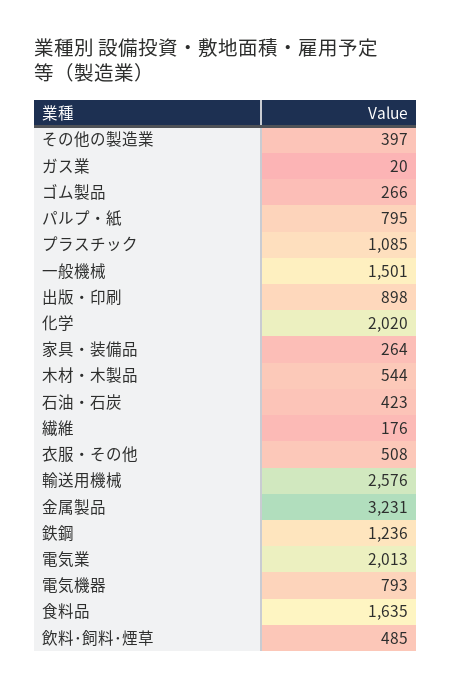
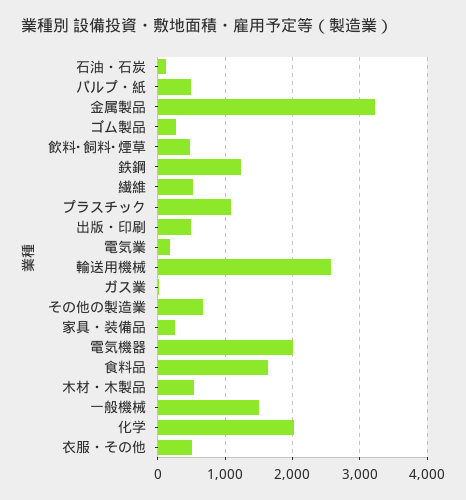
  {
-   "その他の製造業": 397,
+   "その他の製造業": 700,
    "ガス業": 20,
    "ゴム製品": 266,
-   "パルプ・紙": 795,
+   "パルプ・紙": 500,
    "プラスチック": 1085,
    "一般機械": 1501,
-   "出版・印刷": 898,
+   "出版・印刷": 500,
    "化学": 2020,
    "家具・装備品": 264,
    "木材・木製品": 544,
-   "石油・石炭": 423,
+   "石油・石炭": 100,
-   "繊維": 176,
+   "繊維": 500,
    "衣服・その他": 508,
    "輸送用機械": 2576,
    "金属製品": 3231,
    "鉄鋼": 1236,
-   "電気業": 2013,
+   "電気業": 200,
-   "電気機器": 793,
+   "電気機器": 2000,
    "食料品": 1635,
    "飲料･飼料･煙草": 485
  }

